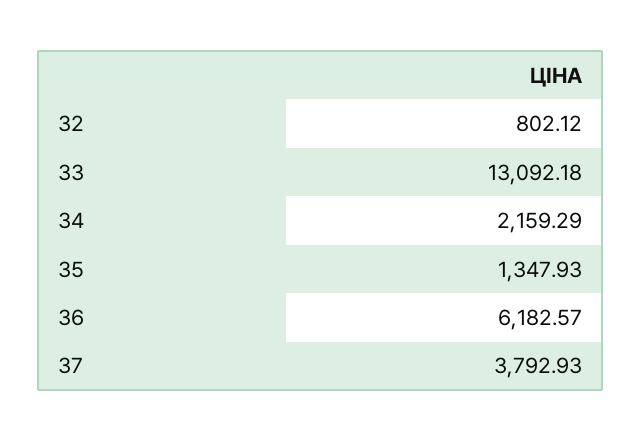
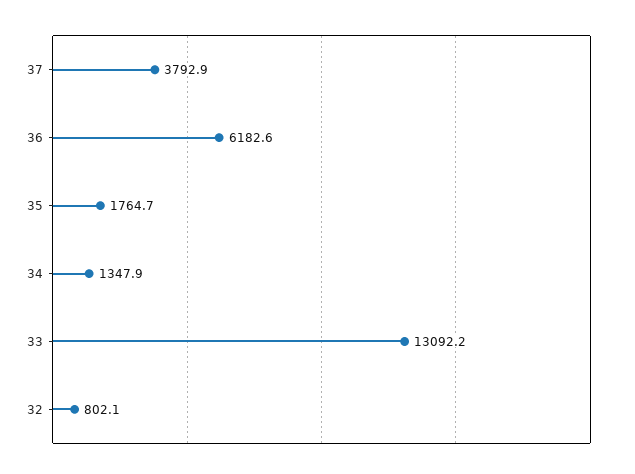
  {
    "32": 802.12,
    "33": 13092.18,
-   "34": 2159.29,
+   "34": 1347.9,
-   "35": 1347.93,
+   "35": 1764.7,
    "36": 6182.57,
    "37": 3792.93
  }

